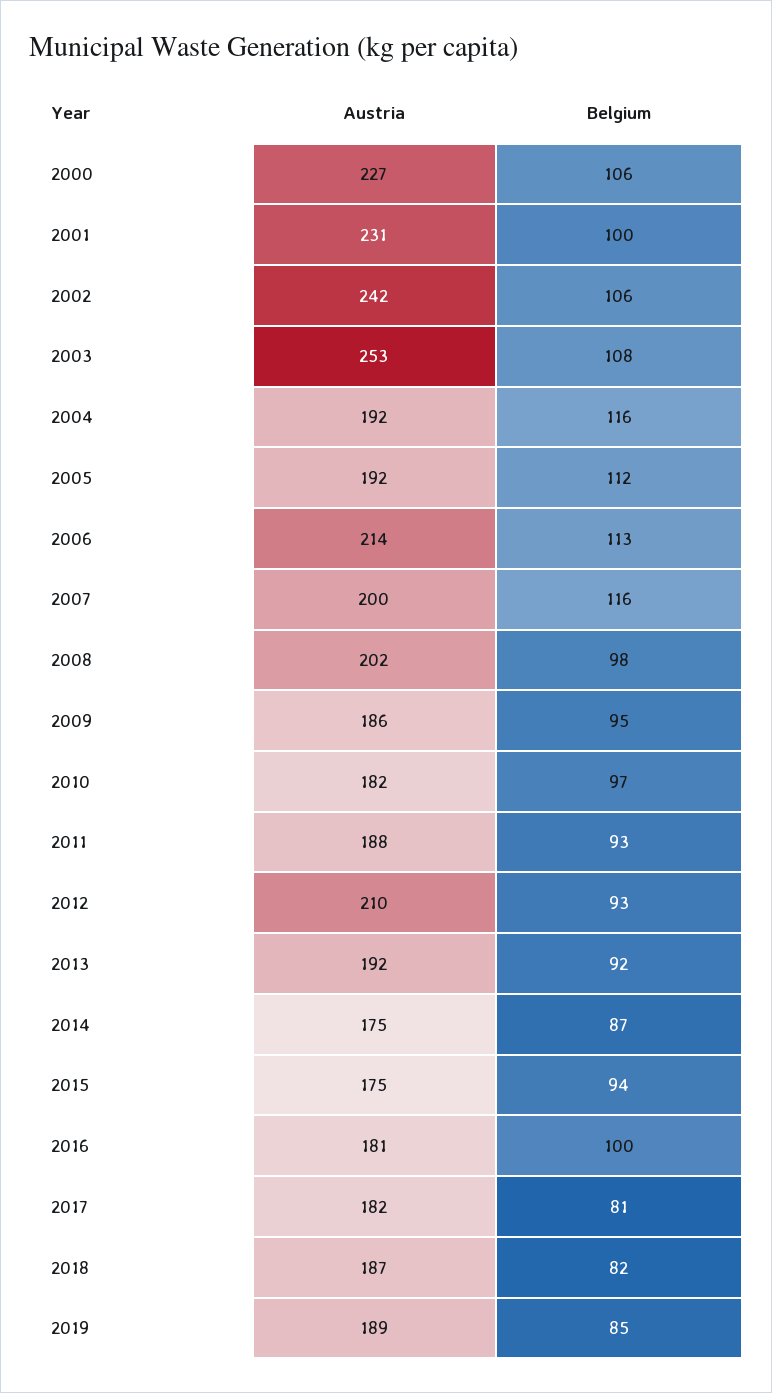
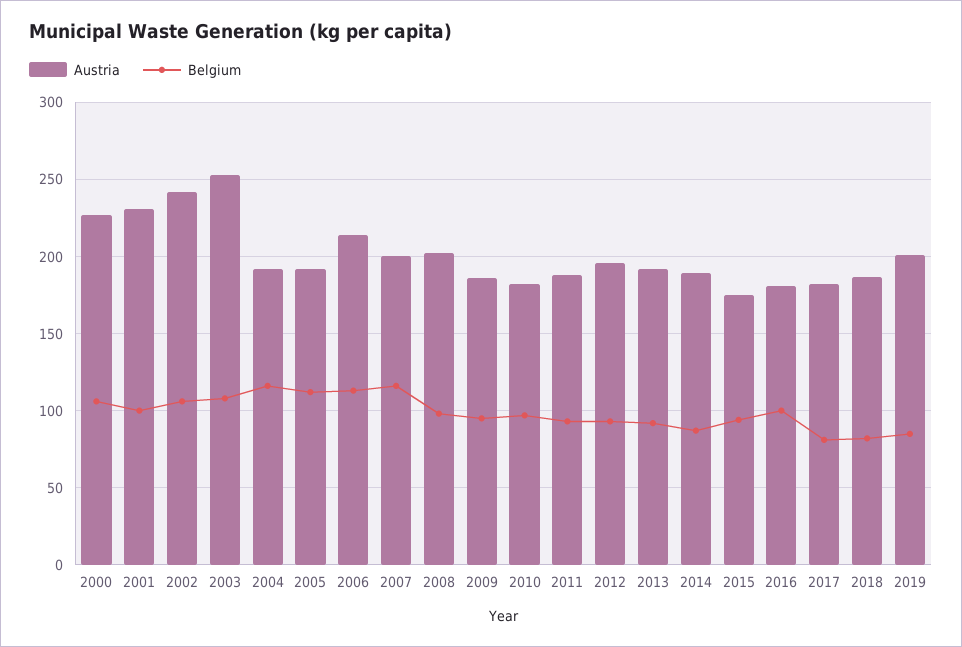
  {
    "Austria": {
      "2000": 227,
      "2001": 231,
      "2002": 242,
      "2003": 253,
      "2004": 192,
      "2005": 192,
      "2006": 214,
      "2007": 200,
      "2008": 202,
      "2009": 186,
      "2010": 182,
      "2011": 188,
-     "2012": 210,
+     "2012": 195,
      "2013": 192,
-     "2014": 175,
+     "2014": 190,
      "2015": 175,
      "2016": 181,
      "2017": 182,
      "2018": 187,
-     "2019": 189
+     "2019": 200
    },
    "Belgium": {
      "2000": 106,
      "2001": 100,
      "2002": 106,
      "2003": 108,
      "2004": 116,
      "2005": 112,
      "2006": 113,
      "2007": 116,
      "2008": 98,
      "2009": 95,
      "2010": 97,
      "2011": 93,
      "2012": 93,
      "2013": 92,
      "2014": 87,
      "2015": 94,
      "2016": 100,
      "2017": 81,
      "2018": 82,
      "2019": 85
    }
  }

